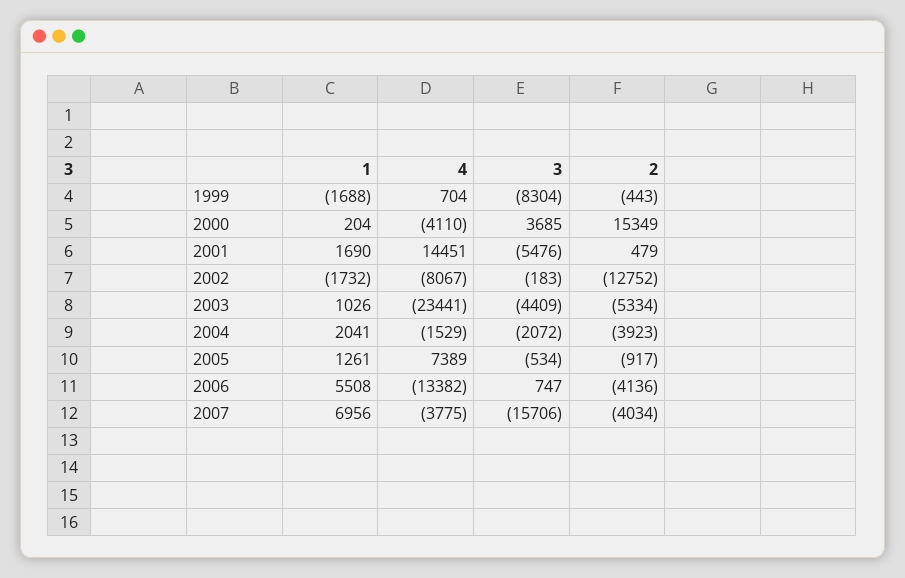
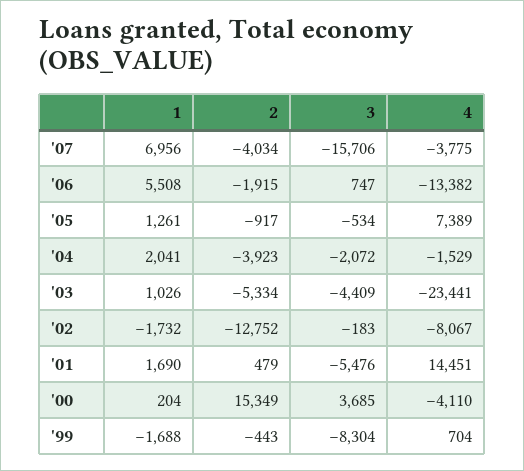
  {
    "1": {
      "1999": -1688,
      "2000": 204,
      "2001": 1690,
      "2002": -1732,
      "2003": 1026,
      "2004": 2041,
      "2005": 1261,
      "2006": 5508,
      "2007": 6956
    },
    "4": {
      "1999": 704,
      "2000": -4110,
      "2001": 14451,
      "2002": -8067,
      "2003": -23441,
      "2004": -1529,
      "2005": 7389,
      "2006": -13382,
      "2007": -3775
    },
    "3": {
      "1999": -8304,
      "2000": 3685,
      "2001": -5476,
      "2002": -183,
      "2003": -4409,
      "2004": -2072,
      "2005": -534,
      "2006": 747,
      "2007": -15706
    },
    "2": {
      "1999": -443,
      "2000": 15349,
      "2001": 479,
      "2002": -12752,
      "2003": -5334,
      "2004": -3923,
      "2005": -917,
-     "2006": -4136,
+     "2006": -1915,
      "2007": -4034
    }
  }

